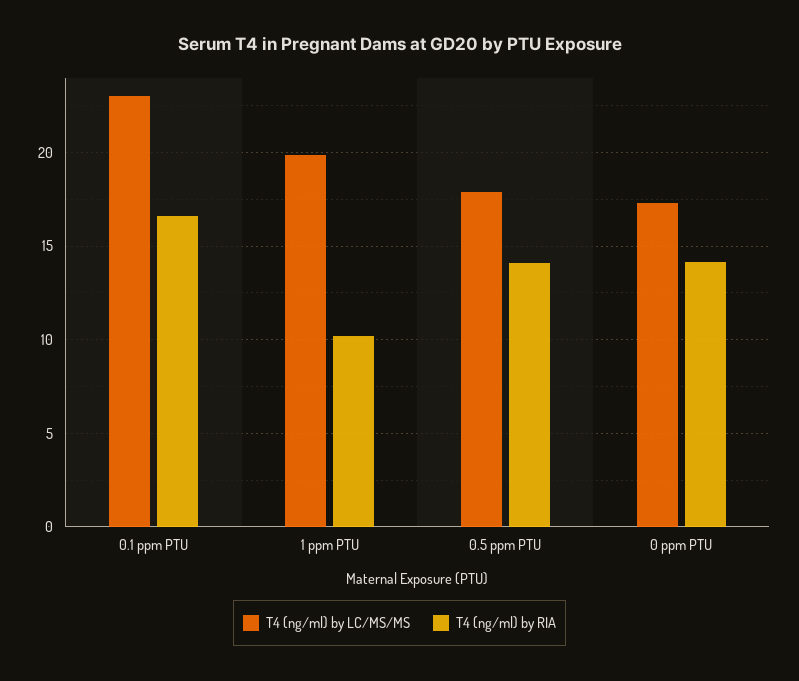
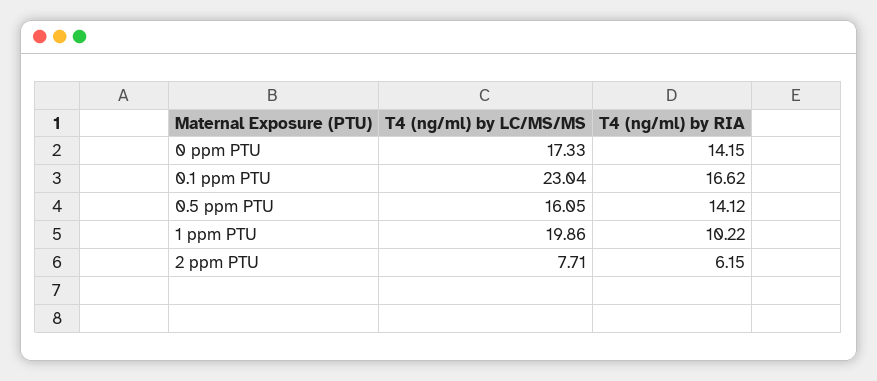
  {
    "T4 (ng/ml) by LC/MS/MS": {
      "0.1 ppm PTU": 23.04,
      "1 ppm PTU": 19.86,
-     "0.5 ppm PTU": 18,
+     "0.5 ppm PTU": 16.05,
-     "0 ppm PTU": 17.33
+     "0 ppm PTU": 17.33,
+     "2 ppm PTU": 7.71
    },
    "T4 (ng/ml) by RIA": {
      "0.1 ppm PTU": 16.62,
      "1 ppm PTU": 10.22,
      "0.5 ppm PTU": 14.12,
-     "0 ppm PTU": 14.15
+     "0 ppm PTU": 14.15,
+     "2 ppm PTU": 6.15
    }
  }

